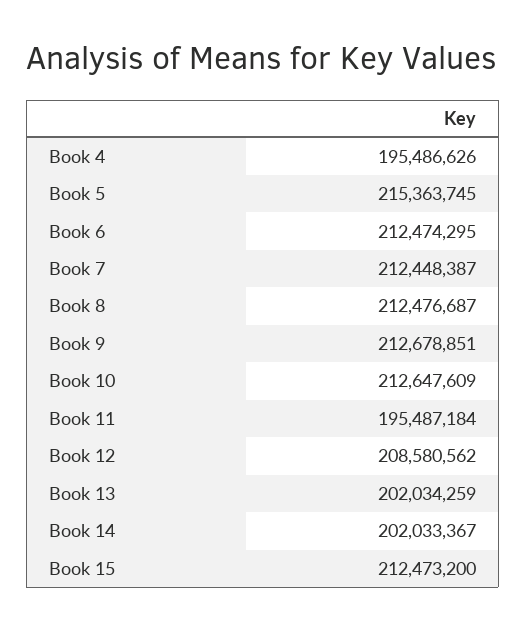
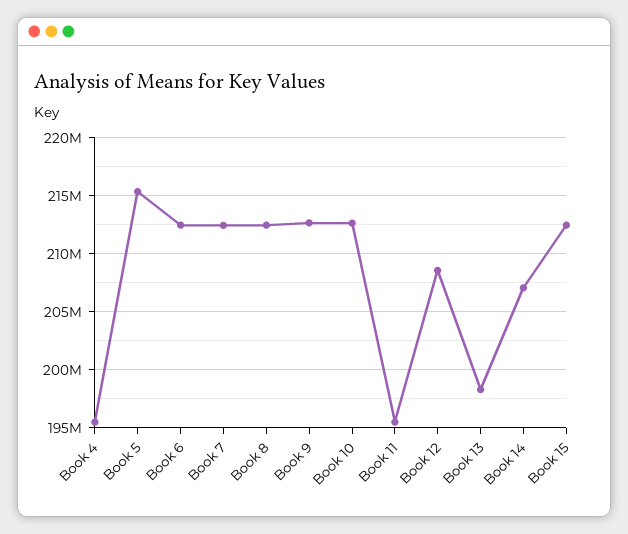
  {
    "Book 4": 195486626,
    "Book 5": 215363745,
    "Book 6": 212474295,
    "Book 7": 212448387,
    "Book 8": 212476687,
    "Book 9": 212678851,
    "Book 10": 212647609,
    "Book 11": 195487184,
    "Book 12": 208580562,
-   "Book 13": 202034259,
+   "Book 13": 198000000,
-   "Book 14": 202033367,
+   "Book 14": 207000000,
    "Book 15": 212473200
  }

